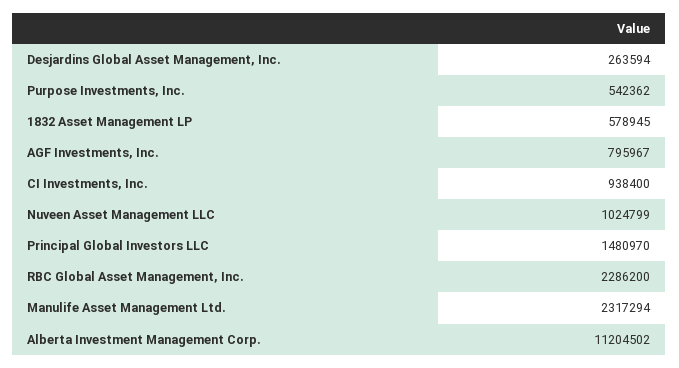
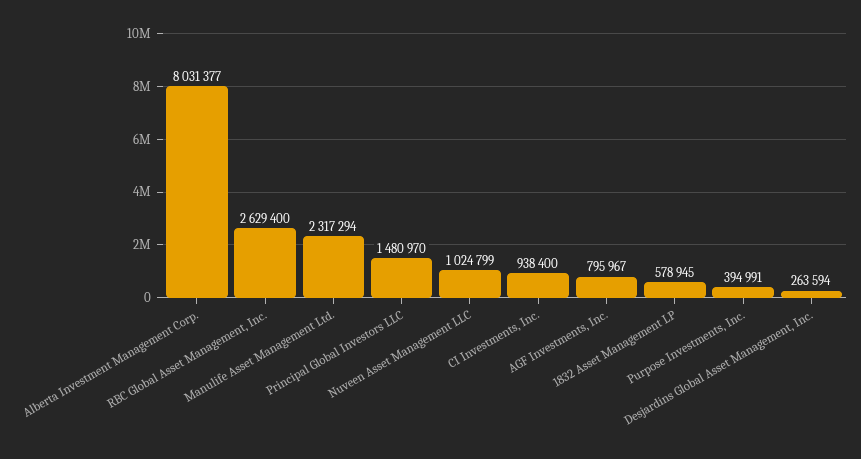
  {
    "Desjardins Global Asset Management, Inc.": 263594,
-   "Purpose Investments, Inc.": 542362,
+   "Purpose Investments, Inc.": 394991,
    "1832 Asset Management LP": 578945,
    "AGF Investments, Inc.": 795967,
    "CI Investments, Inc.": 938400,
    "Nuveen Asset Management LLC": 1024799,
    "Principal Global Investors LLC": 1480970,
-   "RBC Global Asset Management, Inc.": 2286200,
+   "RBC Global Asset Management, Inc.": 2629400,
    "Manulife Asset Management Ltd.": 2317294,
-   "Alberta Investment Management Corp.": 11204502
+   "Alberta Investment Management Corp.": 8031377
  }

